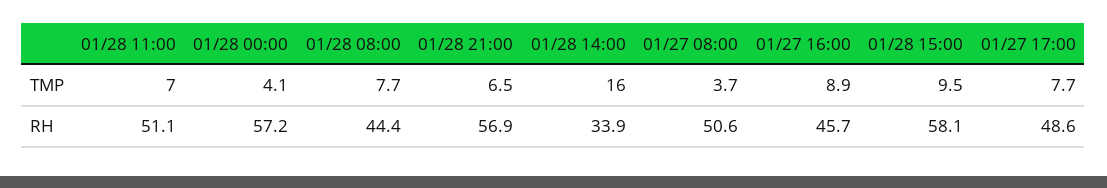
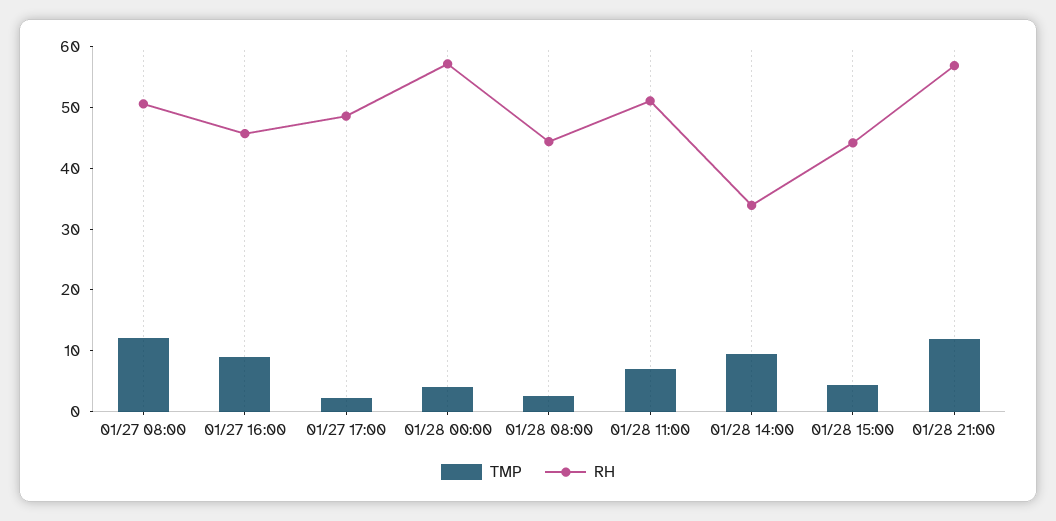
  {
    "TMP": {
      "01/28 11:00": 7,
      "01/28 00:00": 4.1,
-     "01/28 08:00": 7.7,
+     "01/28 08:00": 2,
-     "01/28 21:00": 6.5,
+     "01/28 21:00": 12,
-     "01/28 14:00": 16,
+     "01/28 14:00": 10,
-     "01/27 08:00": 3.7,
+     "01/27 08:00": 12,
      "01/27 16:00": 8.9,
-     "01/28 15:00": 9.5,
+     "01/28 15:00": 4,
-     "01/27 17:00": 7.7
+     "01/27 17:00": 2
    },
    "RH": {
      "01/28 11:00": 51.1,
      "01/28 00:00": 57.2,
      "01/28 08:00": 44.4,
      "01/28 21:00": 56.9,
      "01/28 14:00": 33.9,
      "01/27 08:00": 50.6,
      "01/27 16:00": 45.7,
-     "01/28 15:00": 58.1,
+     "01/28 15:00": 44,
      "01/27 17:00": 48.6
    }
  }

